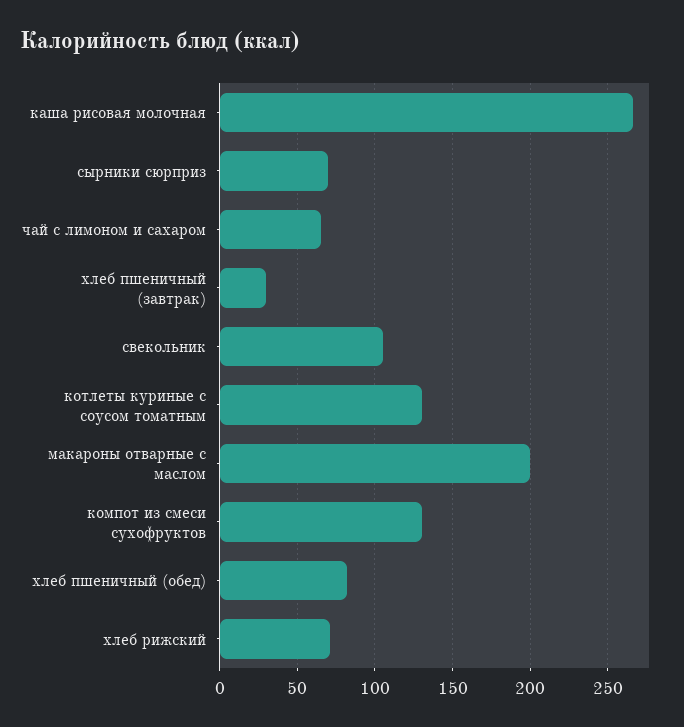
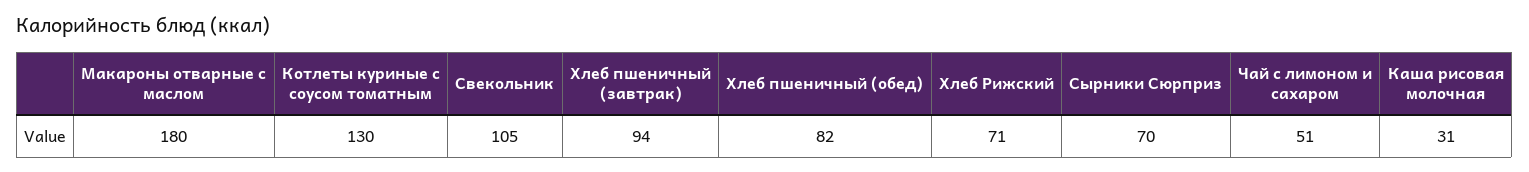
  {
-   "каша рисовая молочная": 265,
+   "каша рисовая молочная": 31,
    "сырники сюрприз": 70,
-   "чай с лимоном и сахаром": 65,
+   "чай с лимоном и сахаром": 51,
-   "хлеб пшеничный (завтрак)": 30,
+   "хлеб пшеничный (завтрак)": 94,
    "свекольник": 105,
    "котлеты куриные с соусом томатным": 130,
-   "макароны отварные с маслом": 200,
+   "макароны отварные с маслом": 180,
-   "компот из смеси сухофруктов": 130,
    "хлеб пшеничный (обед)": 82,
    "хлеб рижский": 71
  }

